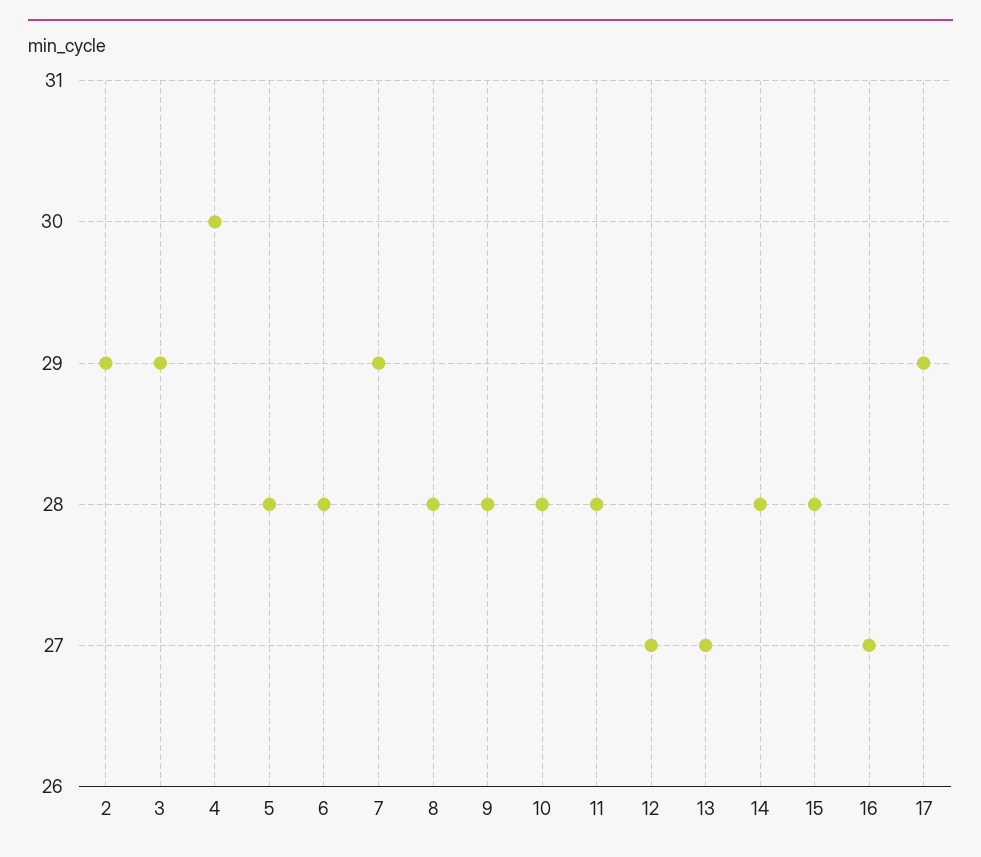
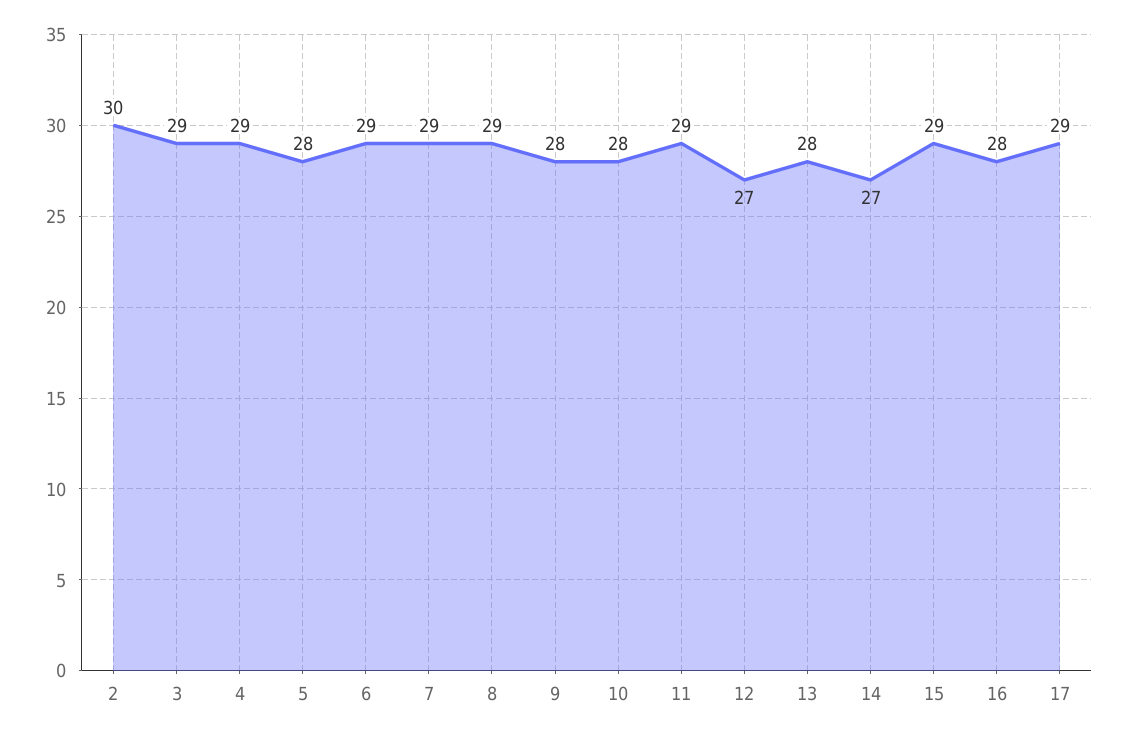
  {
-   "2": 29,
+   "2": 30,
    "3": 29,
-   "4": 30,
+   "4": 29,
    "5": 28,
-   "6": 28,
+   "6": 29,
    "7": 29,
-   "8": 28,
+   "8": 29,
    "9": 28,
    "10": 28,
-   "11": 28,
+   "11": 29,
    "12": 27,
-   "13": 27,
+   "13": 28,
-   "14": 28,
+   "14": 27,
-   "15": 28,
+   "15": 29,
-   "16": 27,
+   "16": 28,
    "17": 29
  }

